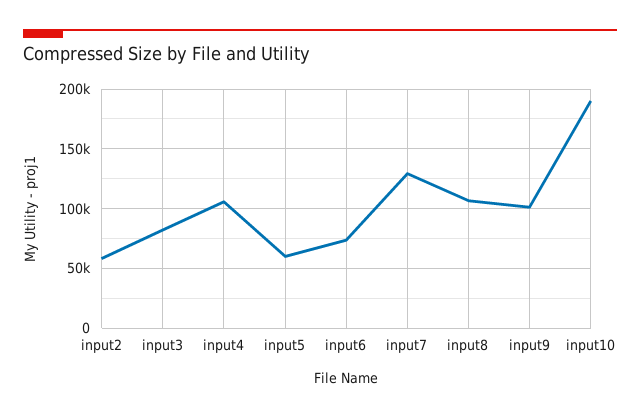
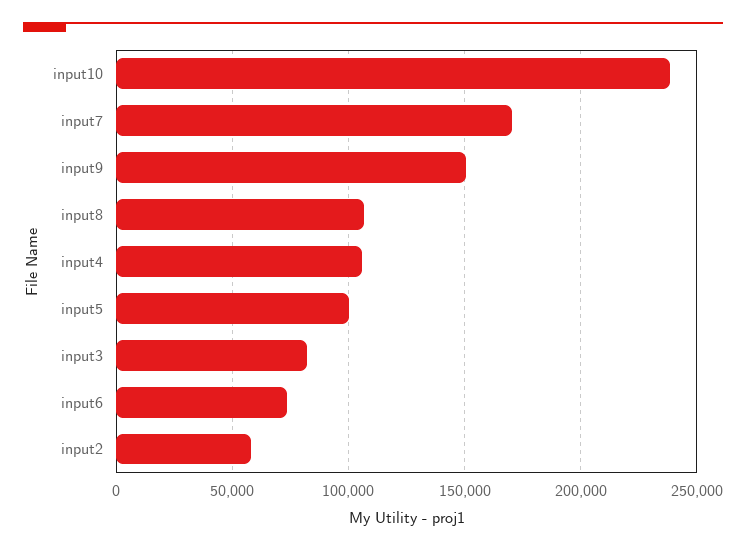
  {
    "input2": 60000,
    "input3": 80000,
    "input4": 105000,
-   "input5": 60000,
+   "input5": 100000,
    "input6": 75000,
-   "input7": 130000,
+   "input7": 170000,
    "input8": 105000,
-   "input9": 100000,
+   "input9": 150000,
-   "input10": 190000
+   "input10": 240000
  }

